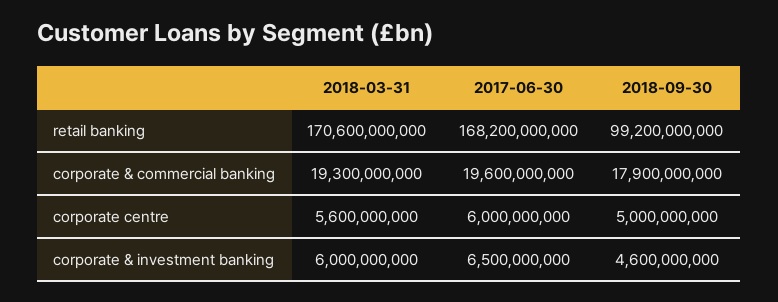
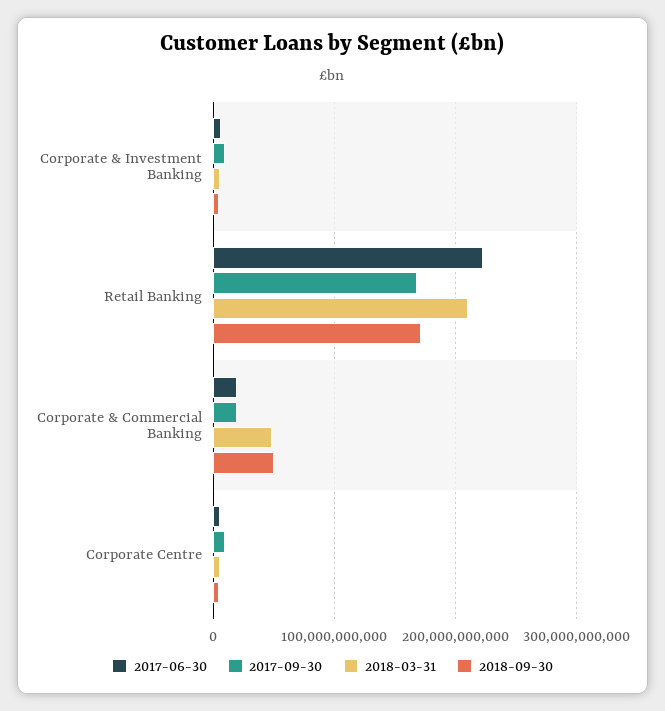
  {
    "2018-03-31": {
-     "retail banking": 170600000000,
+     "retail banking": 210000000000,
-     "corporate & commercial banking": 19300000000,
+     "corporate & commercial banking": 50000000000,
      "corporate centre": 5600000000,
      "corporate & investment banking": 6000000000
    },
    "2017-06-30": {
-     "retail banking": 168200000000,
+     "retail banking": 220000000000,
      "corporate & commercial banking": 19600000000,
      "corporate centre": 6000000000,
      "corporate & investment banking": 6500000000
    },
    "2018-09-30": {
-     "retail banking": 99200000000,
+     "retail banking": 170000000000,
-     "corporate & commercial banking": 17900000000,
+     "corporate & commercial banking": 50000000000,
      "corporate centre": 5000000000,
      "corporate & investment banking": 4600000000
-   }
+   },
+   "2017-09-30": {
+     "corporate & investment banking": 10000000000,
+     "retail banking": 170000000000,
+     "corporate & commercial banking": 20000000000,
+     "corporate centre": 10000000000
+   }
  }

